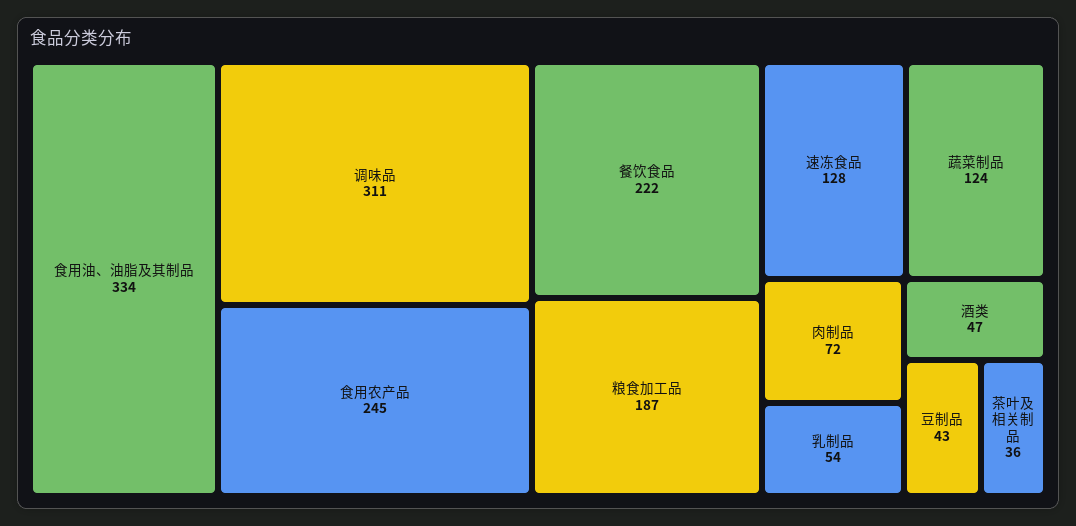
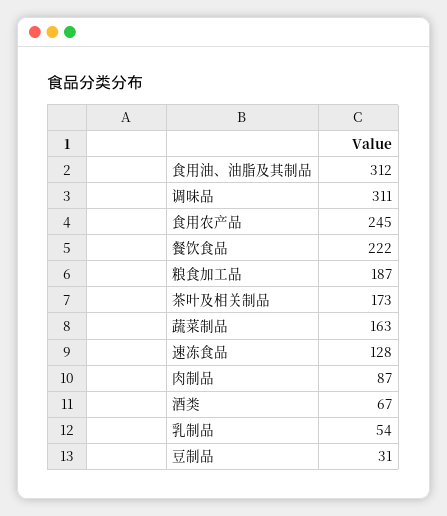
  {
-   "食用油、油脂及其制品": 334,
+   "食用油、油脂及其制品": 312,
    "调味品": 311,
    "食用农产品": 245,
    "餐饮食品": 222,
    "粮食加工品": 187,
    "速冻食品": 128,
-   "蔬菜制品": 124,
+   "蔬菜制品": 163,
-   "肉制品": 72,
+   "肉制品": 87,
    "乳制品": 54,
-   "酒类": 47,
+   "酒类": 67,
-   "豆制品": 43,
+   "豆制品": 31,
-   "茶叶及相关制品": 36
+   "茶叶及相关制品": 173
  }

